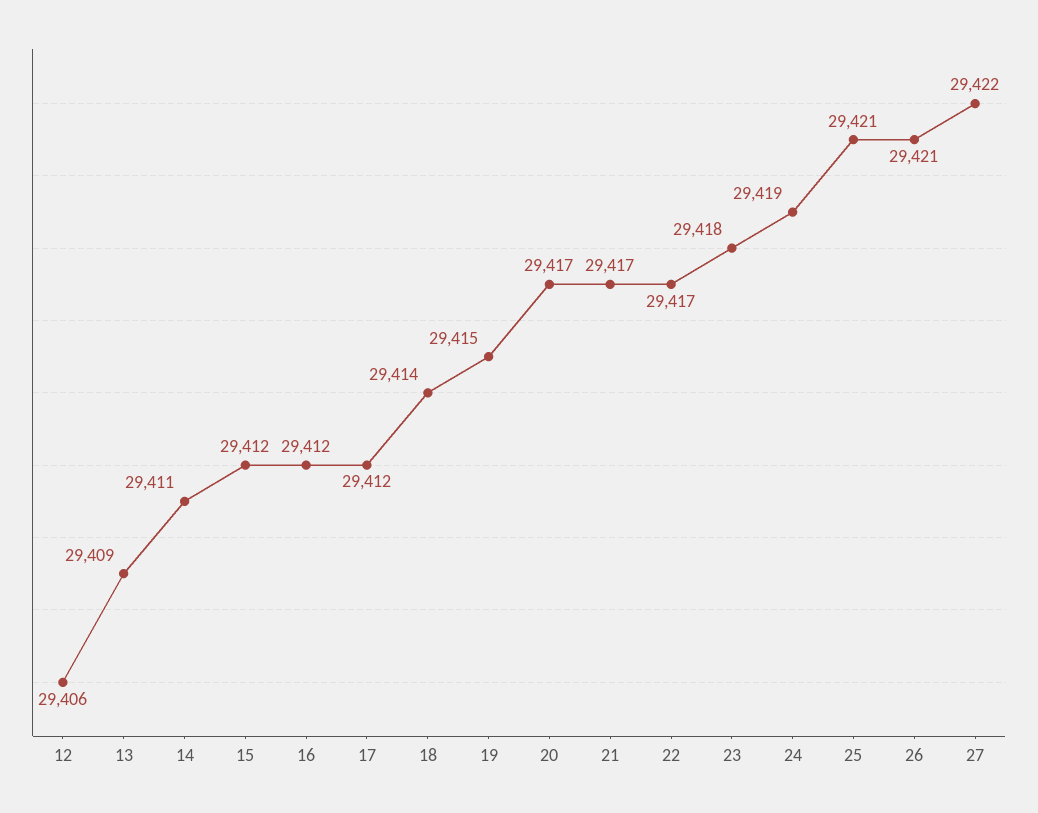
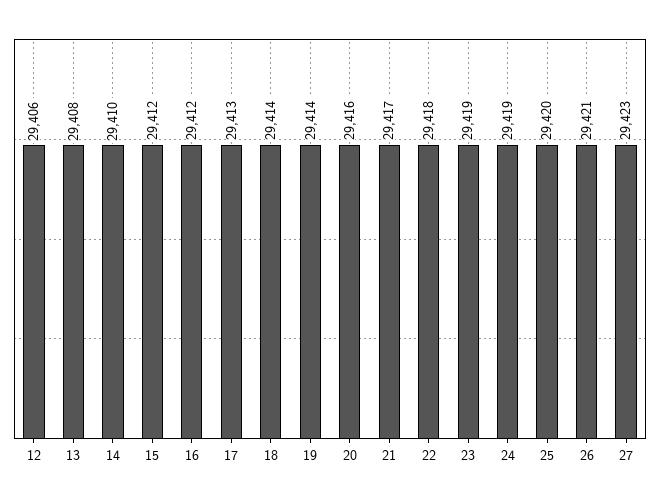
  {
    "12": 29406,
-   "13": 29409,
+   "13": 29408,
-   "14": 29411,
+   "14": 29410,
    "15": 29412,
    "16": 29412,
-   "17": 29412,
+   "17": 29413,
    "18": 29414,
-   "19": 29415,
+   "19": 29414,
-   "20": 29417,
+   "20": 29416,
    "21": 29417,
-   "22": 29417,
+   "22": 29418,
-   "23": 29418,
+   "23": 29419,
    "24": 29419,
-   "25": 29421,
+   "25": 29420,
    "26": 29421,
-   "27": 29422
+   "27": 29423
  }

